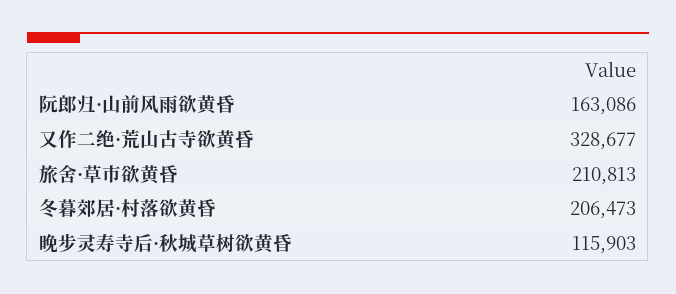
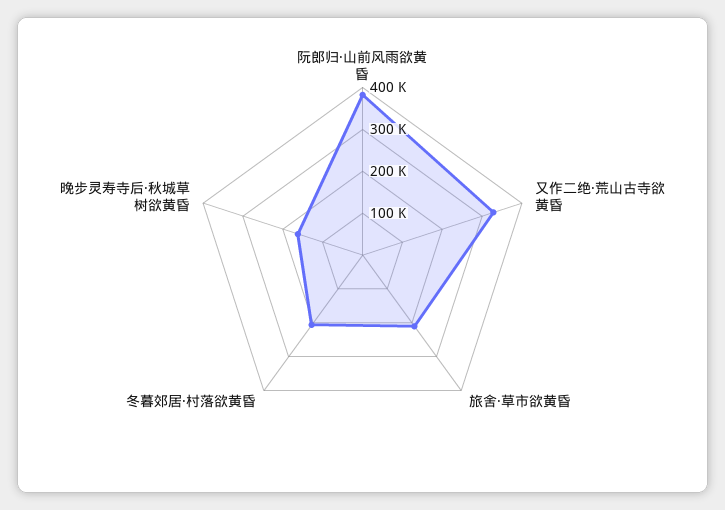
  {
-   "阮郎归·山前风雨欲黄昏": 163086,
+   "阮郎归·山前风雨欲黄昏": 380000,
    "又作二绝·荒山古寺欲黄昏": 328677,
    "旅舍·草市欲黄昏": 210813,
    "冬暮郊居·村落欲黄昏": 206473,
-   "晚步灵寿寺后·秋城草树欲黄昏": 115903
+   "晚步灵寿寺后·秋城草树欲黄昏": 160000
  }

